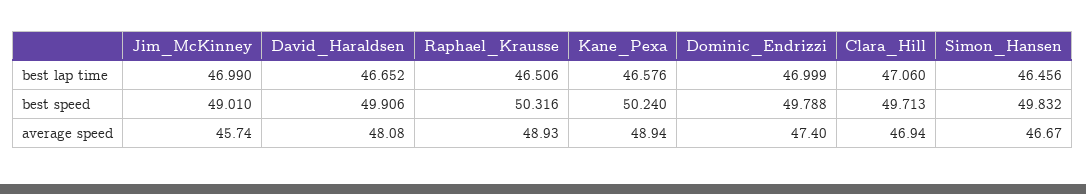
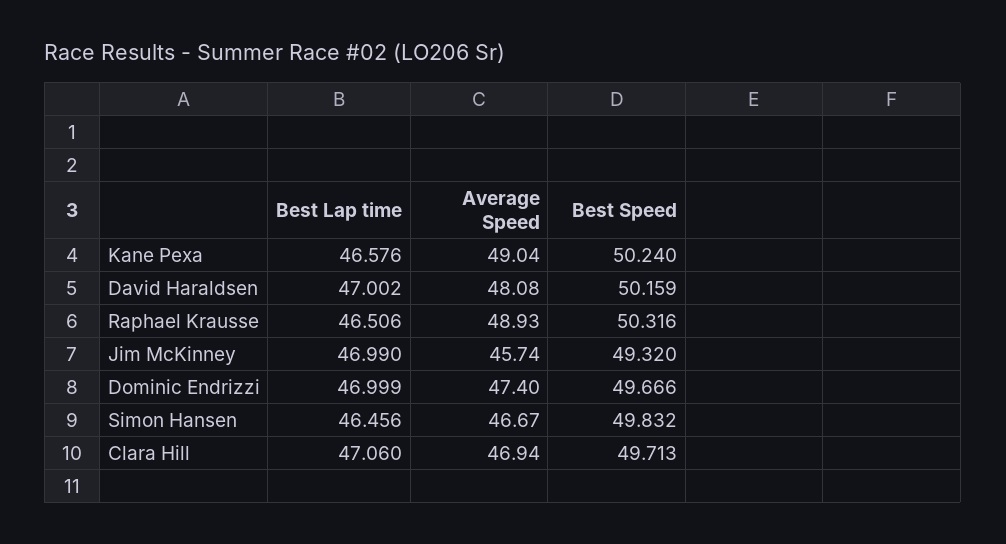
  {
    "Jim_McKinney": {
      "best lap time": 46.99,
-     "best speed": 49.01,
+     "best speed": 49.32,
      "average speed": 45.74
    },
    "David_Haraldsen": {
-     "best lap time": 46.652,
+     "best lap time": 47.002,
-     "best speed": 49.906,
+     "best speed": 50.159,
      "average speed": 48.08
    },
    "Raphael_Krausse": {
      "best lap time": 46.506,
      "best speed": 50.316,
      "average speed": 48.93
    },
    "Kane_Pexa": {
      "best lap time": 46.576,
      "best speed": 50.24,
-     "average speed": 48.94
+     "average speed": 49.04
    },
    "Dominic_Endrizzi": {
      "best lap time": 46.999,
-     "best speed": 49.788,
+     "best speed": 49.666,
      "average speed": 47.4
    },
    "Clara_Hill": {
      "best lap time": 47.06,
      "best speed": 49.713,
      "average speed": 46.94
    },
    "Simon_Hansen": {
      "best lap time": 46.456,
      "best speed": 49.832,
      "average speed": 46.67
    }
  }

